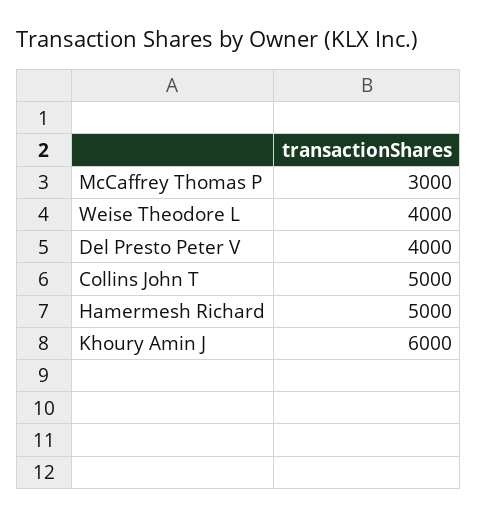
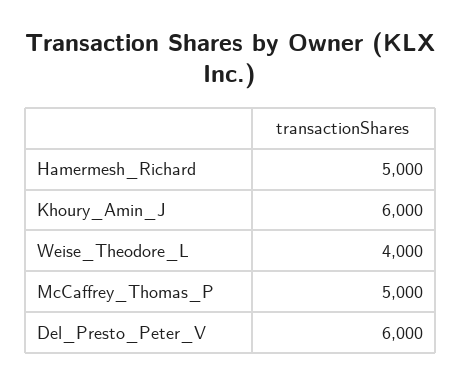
  {
-   "McCaffrey Thomas P": 3000,
+   "McCaffrey Thomas P": 5000,
    "Weise Theodore L": 4000,
-   "Del Presto Peter V": 4000,
+   "Del Presto Peter V": 6000,
-   "Collins John T": 5000,
    "Hamermesh Richard": 5000,
    "Khoury Amin J": 6000
  }

